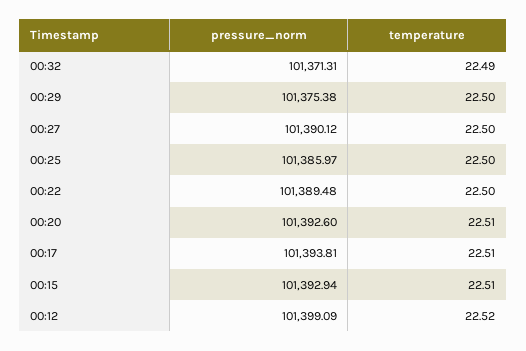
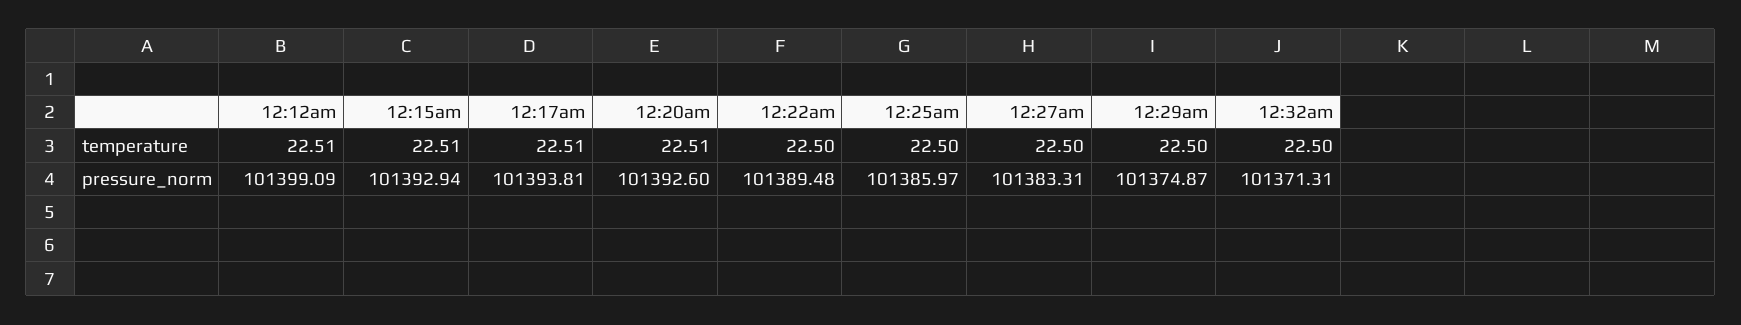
  {
    "pressure_norm": {
      "00:32": 101371.31,
-     "00:29": 101375.38,
+     "00:29": 101374.87,
-     "00:27": 101390.12,
+     "00:27": 101383.31,
      "00:25": 101385.97,
      "00:22": 101389.48,
      "00:20": 101392.6,
      "00:17": 101393.81,
      "00:15": 101392.94,
      "00:12": 101399.09
    },
    "temperature": {
-     "00:32": 22.49,
+     "00:32": 22.5,
      "00:29": 22.5,
      "00:27": 22.5,
      "00:25": 22.5,
      "00:22": 22.5,
      "00:20": 22.51,
      "00:17": 22.51,
      "00:15": 22.51,
-     "00:12": 22.52
+     "00:12": 22.51
    }
  }

